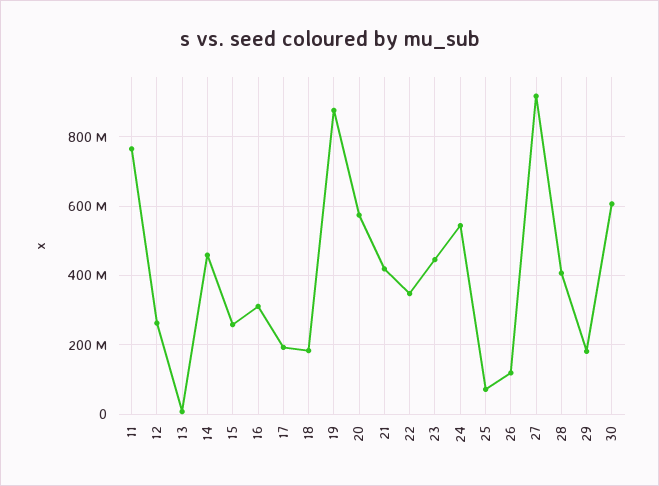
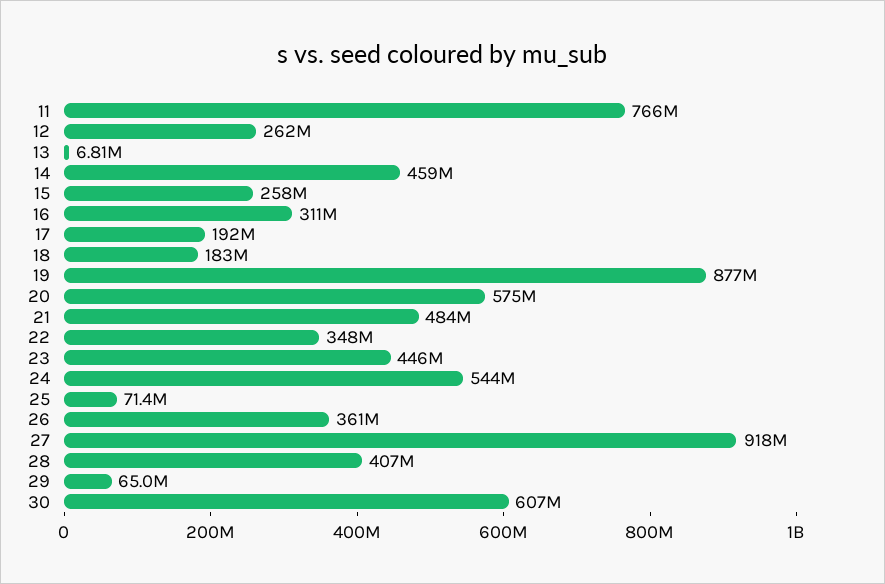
  {
    "11": 766000000,
    "12": 262000000,
    "13": 6810000,
    "14": 459000000,
    "15": 258000000,
    "16": 311000000,
    "17": 192000000,
    "18": 183000000,
    "19": 877000000,
    "20": 575000000,
-   "21": 420000000,
+   "21": 484000000,
    "22": 348000000,
    "23": 446000000,
    "24": 544000000,
    "25": 71400000,
-   "26": 120000000,
+   "26": 361000000,
    "27": 918000000,
    "28": 407000000,
-   "29": 180000000,
+   "29": 65000000,
    "30": 607000000
  }

